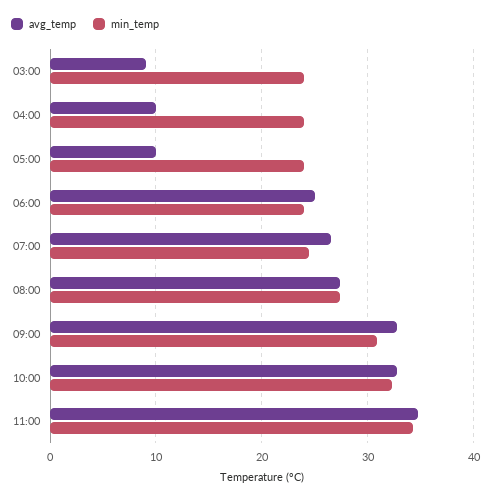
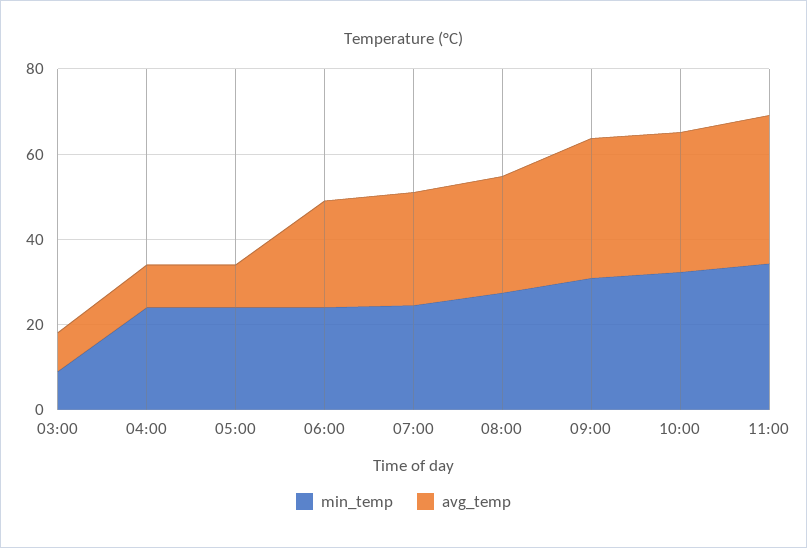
  {
    "avg_temp": {
      "03:00": 9,
      "04:00": 10,
      "05:00": 10,
      "06:00": 25,
      "07:00": 27,
      "08:00": 27,
      "09:00": 33,
      "10:00": 33,
      "11:00": 35
    },
    "min_temp": {
-     "03:00": 24,
+     "03:00": 10,
      "04:00": 24,
      "05:00": 24,
      "06:00": 24,
      "07:00": 25,
      "08:00": 27,
      "09:00": 31,
      "10:00": 32,
      "11:00": 34
    }
  }

